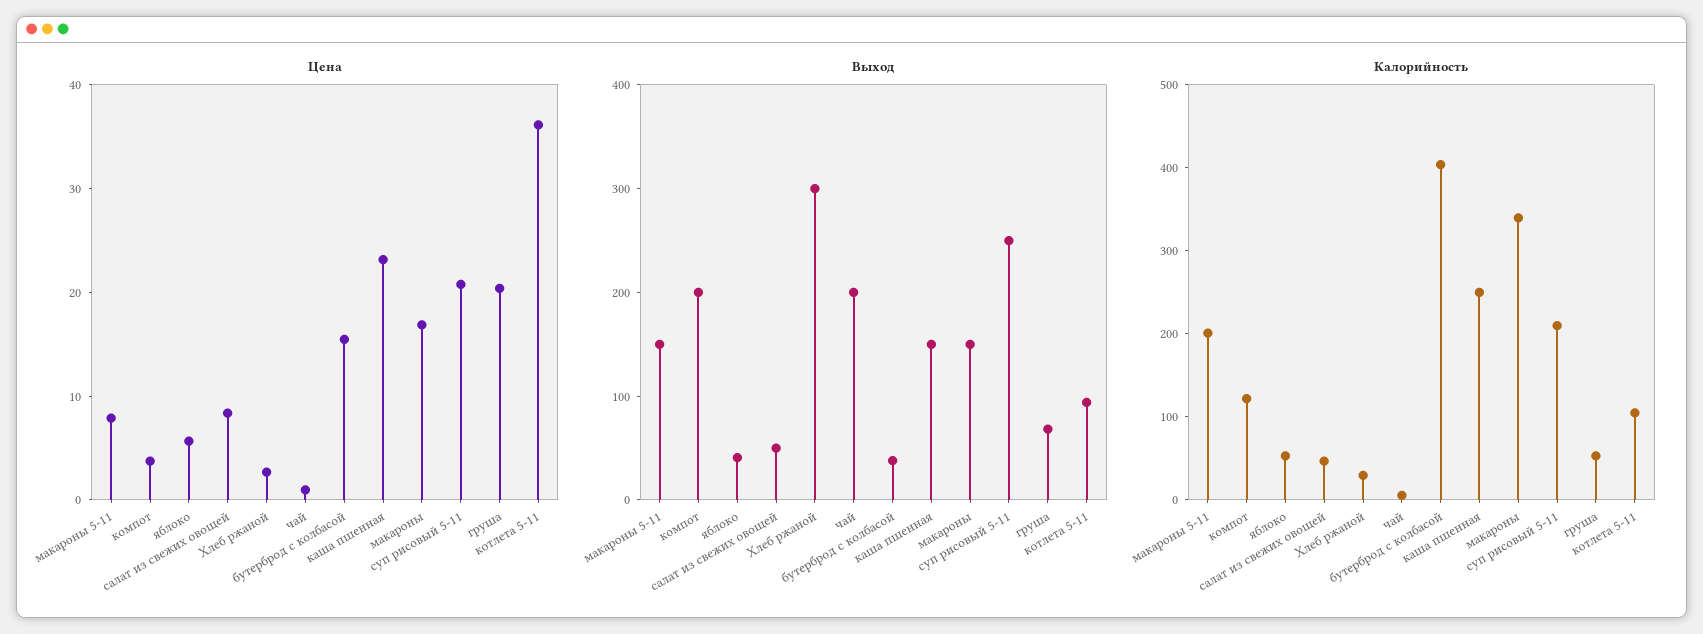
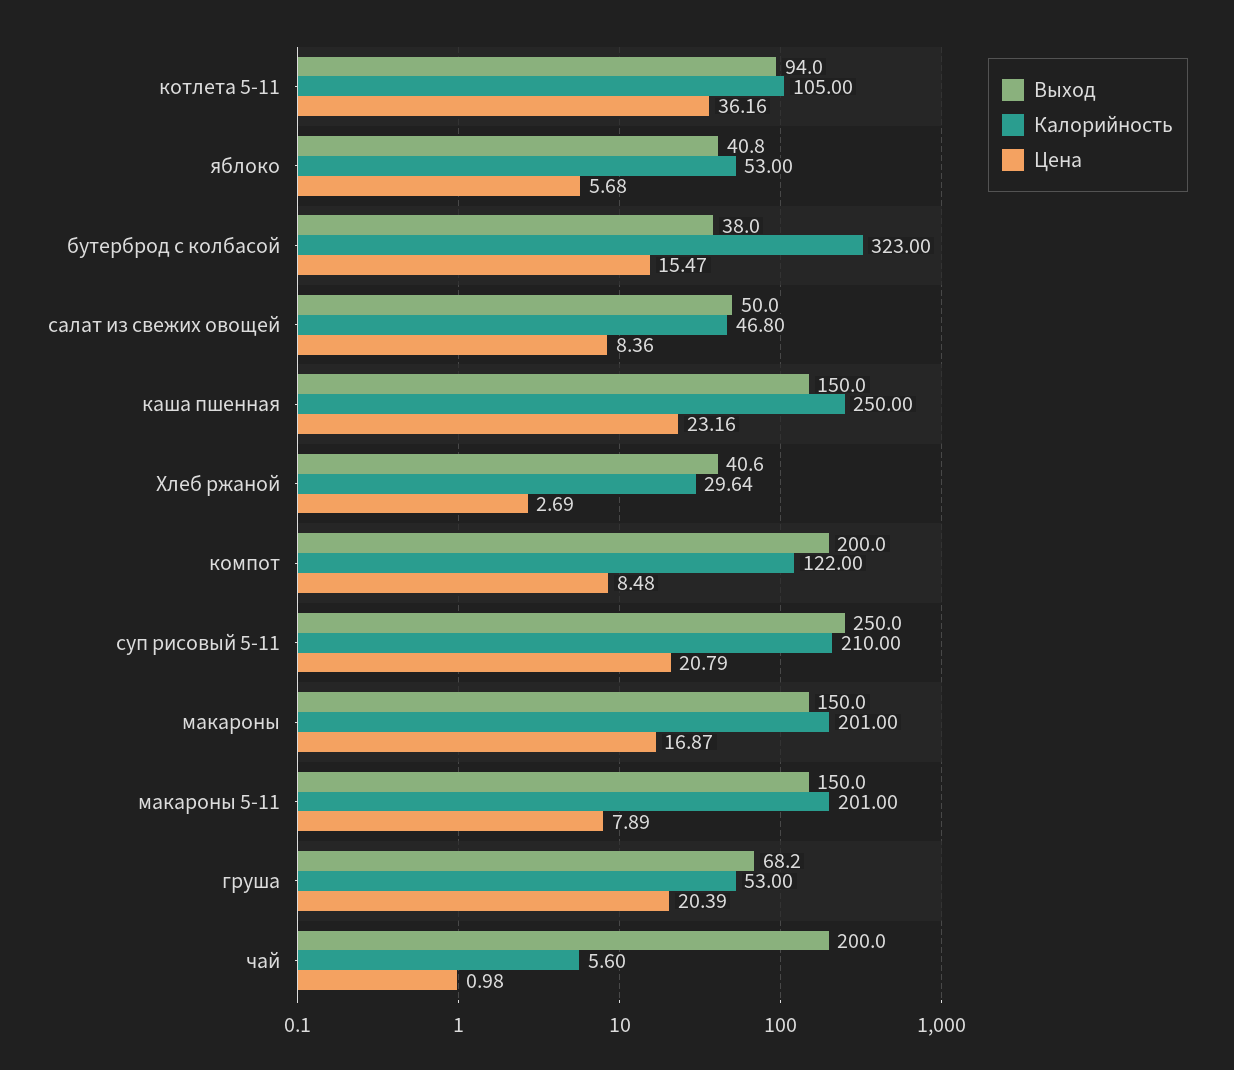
  {
    "Цена": {
      "макароны 5-11": 7.89,
-     "компот": 4,
+     "компот": 8.48,
      "яблоко": 5.68,
      "салат из свежих овощей": 8.36,
      "Хлеб ржаной": 2.69,
      "чай": 0.98,
      "бутерброд с колбасой": 15.47,
      "каша пшенная": 23.16,
      "макароны": 16.87,
      "суп рисовый 5-11": 20.79,
      "груша": 20.39,
      "котлета 5-11": 36.16
    },
    "Выход": {
      "макароны 5-11": 150,
      "компот": 200,
      "яблоко": 40.8,
      "салат из свежих овощей": 50,
-     "Хлеб ржаной": 300,
+     "Хлеб ржаной": 40.6,
      "чай": 200,
      "бутерброд с колбасой": 38,
      "каша пшенная": 150,
      "макароны": 150,
      "суп рисовый 5-11": 250,
      "груша": 68.2,
      "котлета 5-11": 94
    },
    "Калорийность": {
      "макароны 5-11": 201,
      "компот": 122,
      "яблоко": 53,
      "салат из свежих овощей": 46.8,
      "Хлеб ржаной": 29.64,
      "чай": 5.6,
-     "бутерброд с колбасой": 400,
+     "бутерброд с колбасой": 323,
      "каша пшенная": 250,
-     "макароны": 340,
+     "макароны": 201,
      "суп рисовый 5-11": 210,
      "груша": 53,
      "котлета 5-11": 105
    }
  }

